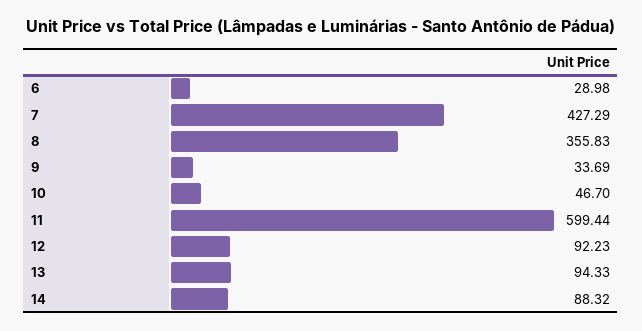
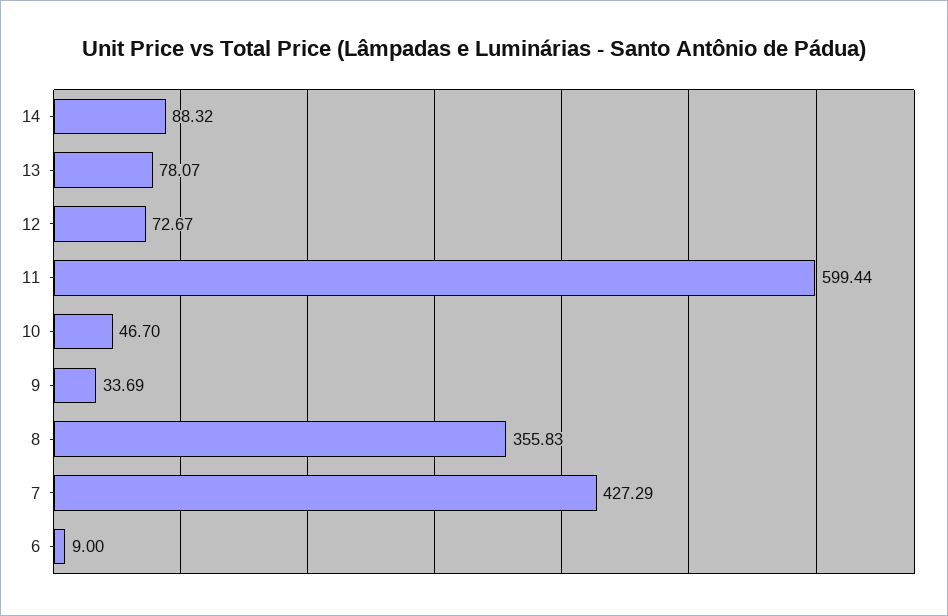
  {
-   "6": 28.98,
+   "6": 9,
    "7": 427.29,
    "8": 355.83,
    "9": 33.69,
    "10": 46.7,
    "11": 599.44,
-   "12": 92.23,
+   "12": 72.67,
-   "13": 94.33,
+   "13": 78.07,
    "14": 88.32
  }

